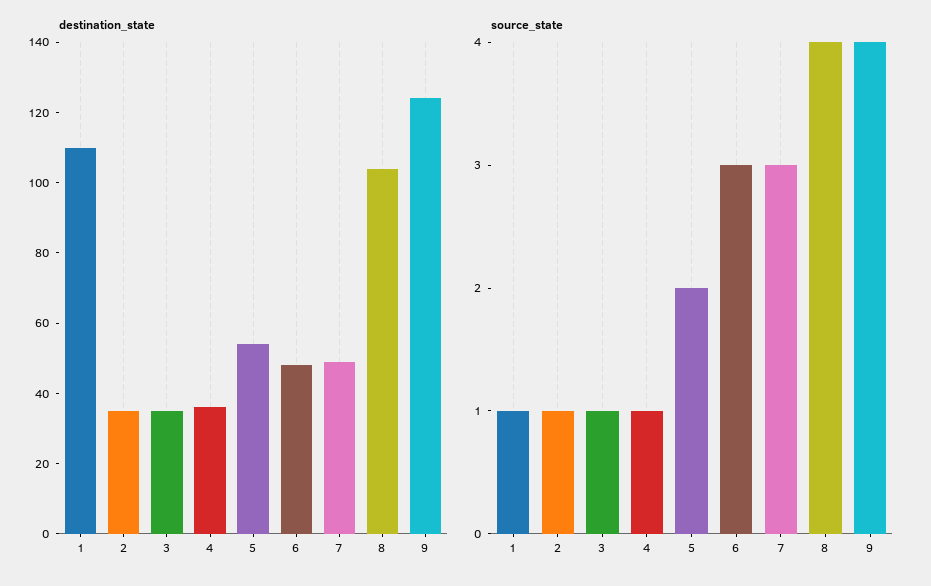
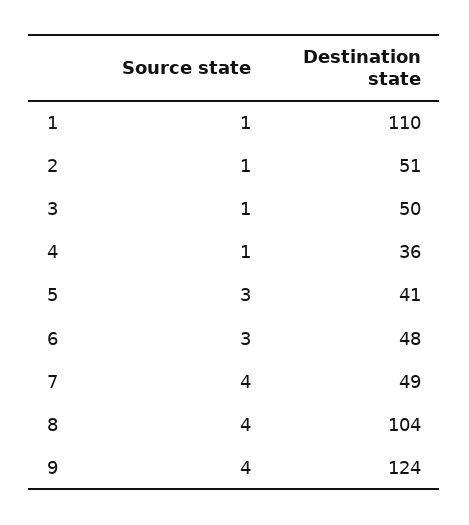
  {
    "destination_state": {
      "1": 110,
-     "2": 35,
+     "2": 51,
-     "3": 35,
+     "3": 50,
      "4": 36,
-     "5": 55,
+     "5": 41,
      "6": 48,
      "7": 49,
      "8": 104,
      "9": 124
    },
    "source_state": {
      "1": 1,
      "2": 1,
      "3": 1,
      "4": 1,
-     "5": 2,
+     "5": 3,
      "6": 3,
-     "7": 3,
+     "7": 4,
      "8": 4,
      "9": 4
    }
  }

